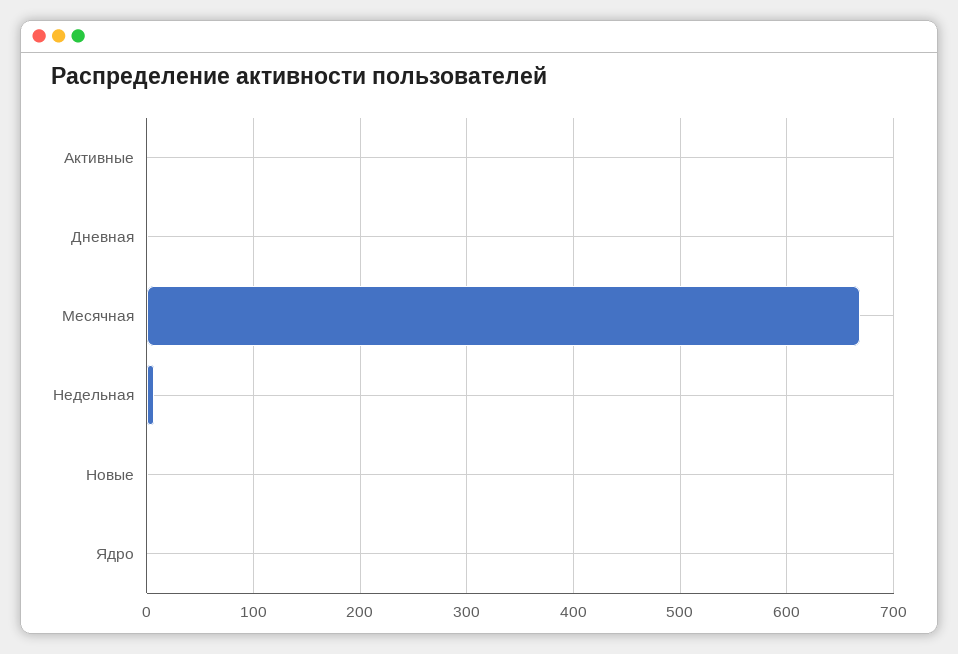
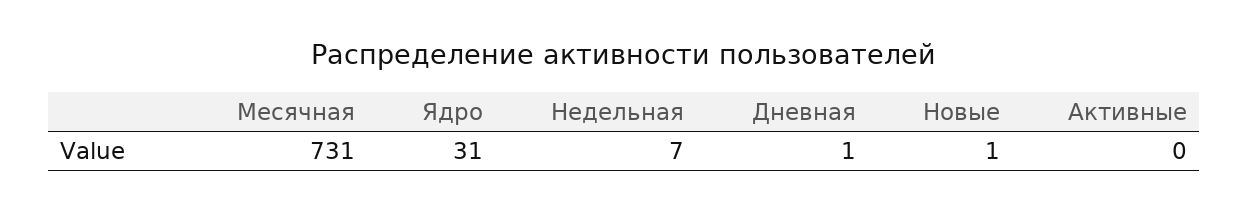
  {
    "Активные": 0,
    "Дневная": 1,
-   "Месячная": 670,
+   "Месячная": 731,
    "Недельная": 7,
    "Новые": 1,
-   "Ядро": 0
+   "Ядро": 31
  }

